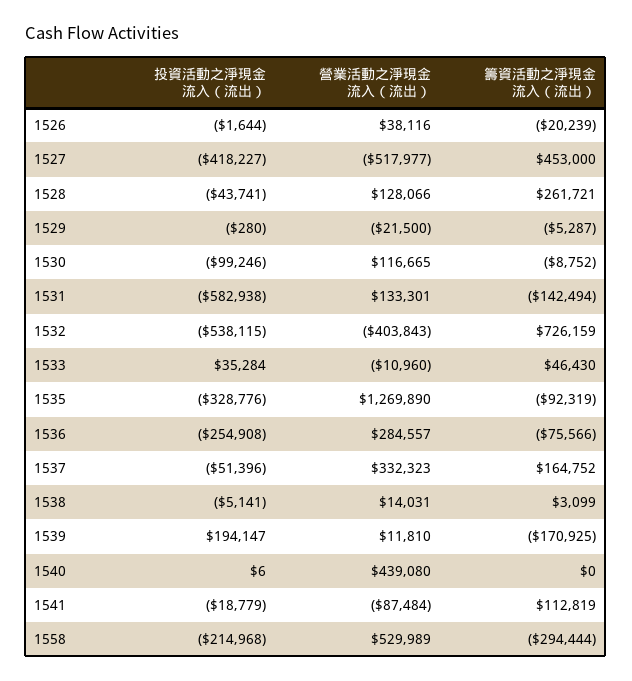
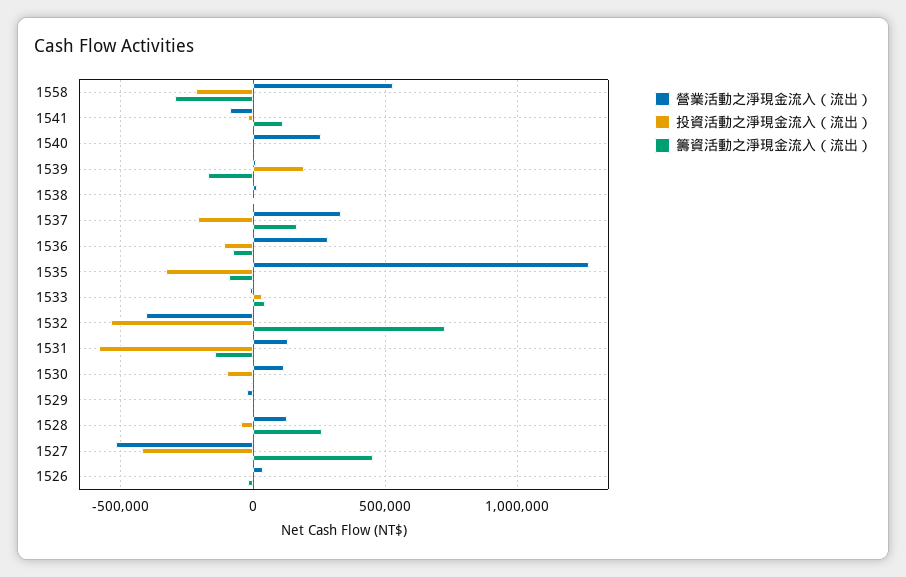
  {
    "投資活動之淨現金流入（流出）": {
      "1526": -1644,
      "1527": -418227,
      "1528": -43741,
      "1529": -280,
      "1530": -99246,
      "1531": -582938,
      "1532": -538115,
      "1533": 35284,
      "1535": -328776,
-     "1536": -254908,
+     "1536": -100000,
-     "1537": -51396,
+     "1537": -200000,
      "1538": -5141,
      "1539": 194147,
      "1540": 6,
      "1541": -18779,
      "1558": -214968
    },
    "營業活動之淨現金流入（流出）": {
      "1526": 38116,
      "1527": -517977,
      "1528": 128066,
      "1529": -21500,
      "1530": 116665,
      "1531": 133301,
      "1532": -403843,
      "1533": -10960,
      "1535": 1269890,
      "1536": 284557,
      "1537": 332323,
      "1538": 14031,
      "1539": 11810,
-     "1540": 439080,
+     "1540": 250000,
      "1541": -87484,
      "1558": 529989
    },
    "籌資活動之淨現金流入（流出）": {
      "1526": -20239,
      "1527": 453000,
      "1528": 261721,
      "1529": -5287,
      "1530": -8752,
      "1531": -142494,
      "1532": 726159,
      "1533": 46430,
      "1535": -92319,
      "1536": -75566,
      "1537": 164752,
      "1538": 3099,
      "1539": -170925,
      "1540": 0,
      "1541": 112819,
      "1558": -294444
    }
  }

